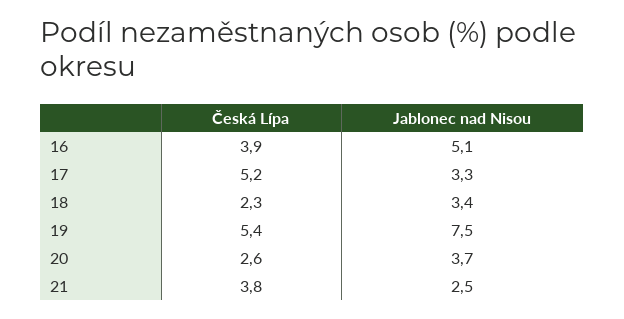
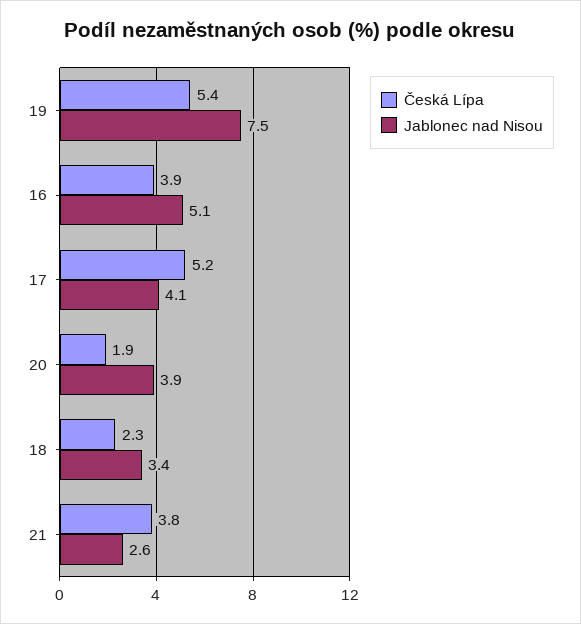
  {
    "Česká Lípa": {
      "16": 3.9,
      "17": 5.2,
      "18": 2.3,
      "19": 5.4,
-     "20": 2.6,
+     "20": 1.9,
      "21": 3.8
    },
    "Jablonec nad Nisou": {
      "16": 5.1,
-     "17": 3.3,
+     "17": 4.1,
      "18": 3.4,
      "19": 7.5,
-     "20": 3.7,
+     "20": 3.9,
-     "21": 2.5
+     "21": 2.6
    }
  }

